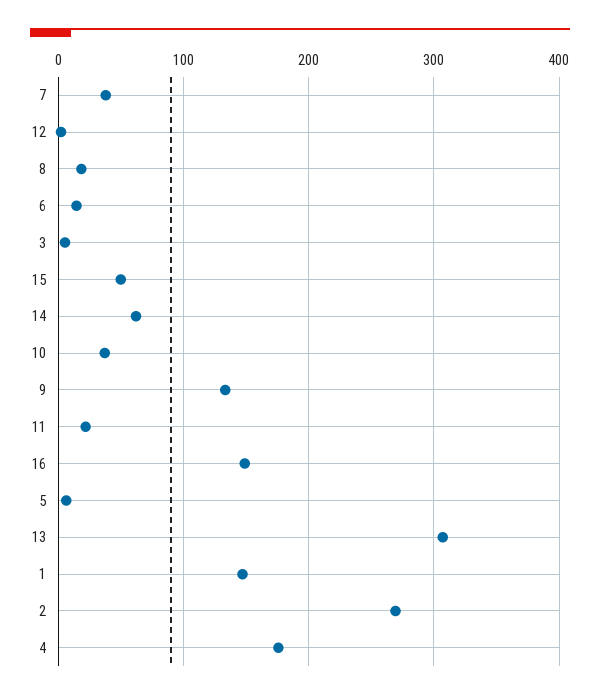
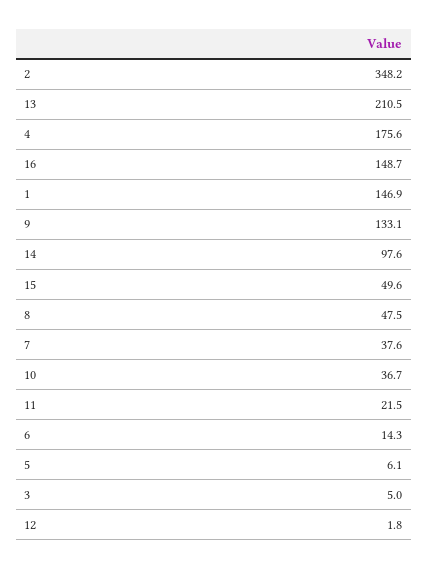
  {
    "7": 37.6,
    "12": 1.8,
-   "8": 20,
+   "8": 47.5,
    "6": 14.3,
    "3": 5,
    "15": 49.6,
-   "14": 60,
+   "14": 97.6,
    "10": 36.7,
    "9": 133.1,
    "11": 21.5,
    "16": 148.7,
    "5": 6.1,
-   "13": 310,
+   "13": 210.5,
    "1": 146.9,
-   "2": 270,
+   "2": 348.2,
    "4": 175.6
  }

